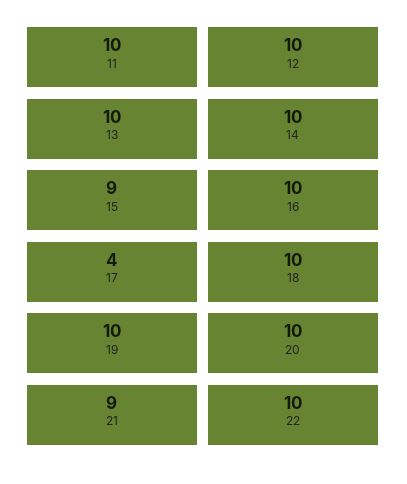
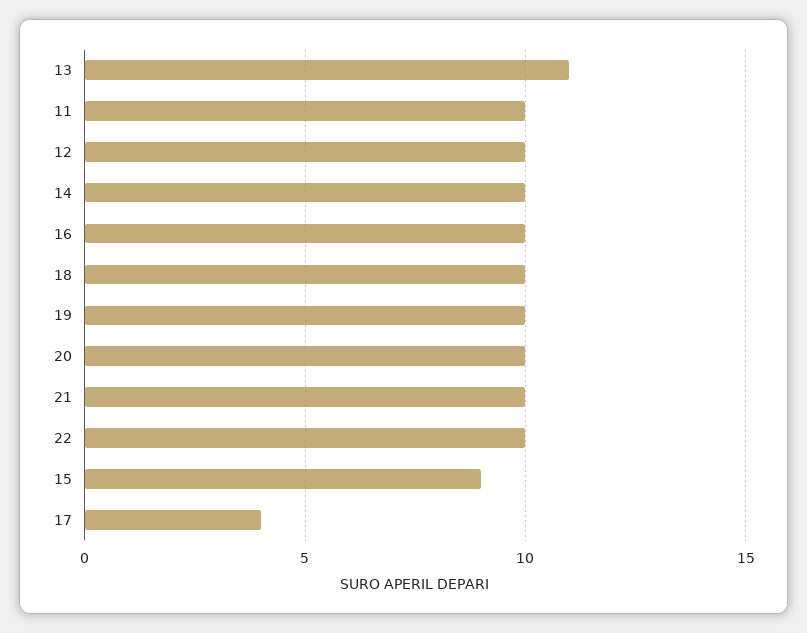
  {
    "11": 10,
    "12": 10,
-   "13": 10,
+   "13": 11,
    "14": 10,
    "15": 9,
    "16": 10,
    "17": 4,
    "18": 10,
    "19": 10,
    "20": 10,
-   "21": 9,
+   "21": 10,
    "22": 10
  }

